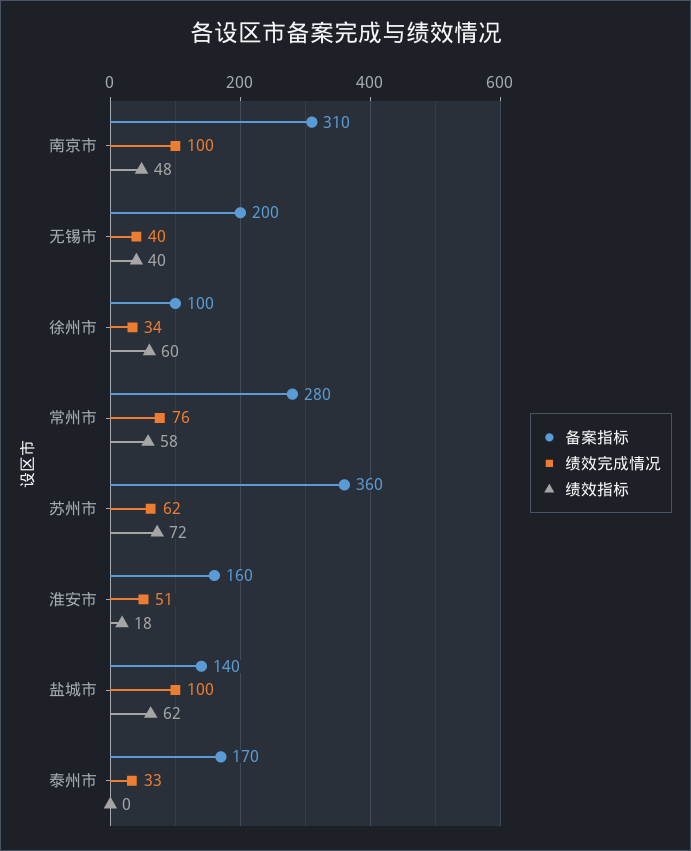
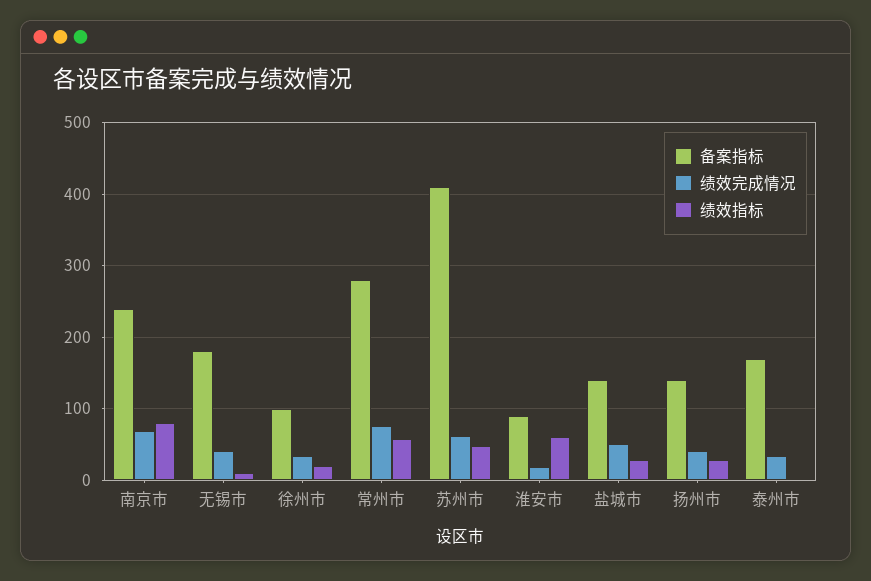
  {
    "备案指标": {
-     "南京市": 310,
+     "南京市": 240,
-     "无锡市": 200,
+     "无锡市": 180,
      "徐州市": 100,
      "常州市": 280,
-     "苏州市": 360,
+     "苏州市": 410,
-     "淮安市": 160,
+     "淮安市": 90,
      "盐城市": 140,
-     "泰州市": 170
+     "泰州市": 170,
+     "扬州市": 140
    },
    "绩效完成情况": {
-     "南京市": 100,
+     "南京市": 70,
      "无锡市": 40,
      "徐州市": 34,
      "常州市": 76,
      "苏州市": 62,
-     "淮安市": 51,
+     "淮安市": 20,
-     "盐城市": 100,
+     "盐城市": 50,
-     "泰州市": 33
+     "泰州市": 33,
+     "扬州市": 40
    },
    "绩效指标": {
-     "南京市": 48,
+     "南京市": 80,
-     "无锡市": 40,
+     "无锡市": 10,
-     "徐州市": 60,
+     "徐州市": 20,
      "常州市": 58,
-     "苏州市": 72,
+     "苏州市": 50,
-     "淮安市": 18,
+     "淮安市": 60,
-     "盐城市": 62,
+     "盐城市": 30,
-     "泰州市": 0
+     "泰州市": 0,
+     "扬州市": 30
    }
  }

